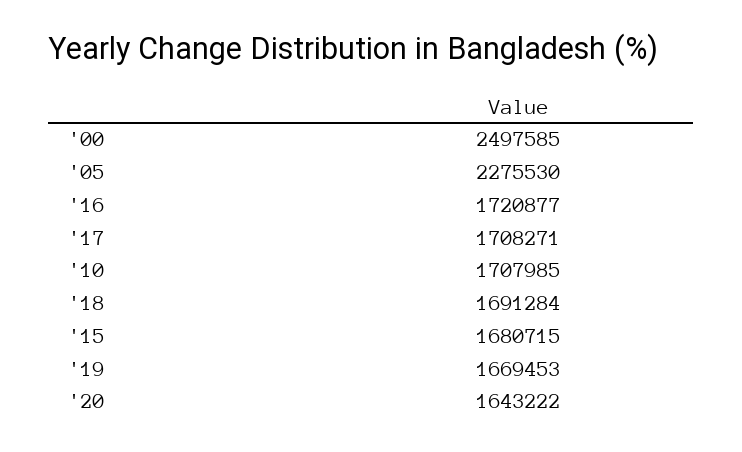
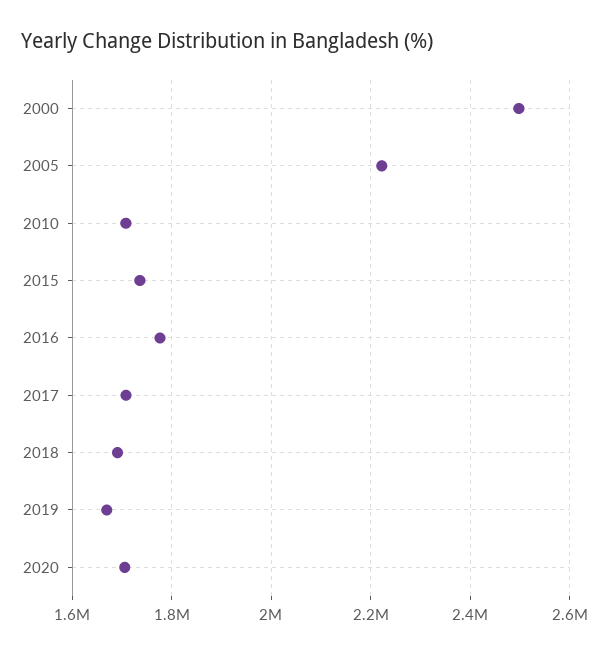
  {
    "'00": 2497585,
-   "'05": 2275530,
+   "'05": 2220000,
-   "'16": 1720877,
+   "'16": 1780000,
    "'17": 1708271,
    "'10": 1707985,
    "'18": 1691284,
-   "'15": 1680715,
+   "'15": 1740000,
    "'19": 1669453,
-   "'20": 1643222
+   "'20": 1700000
  }

